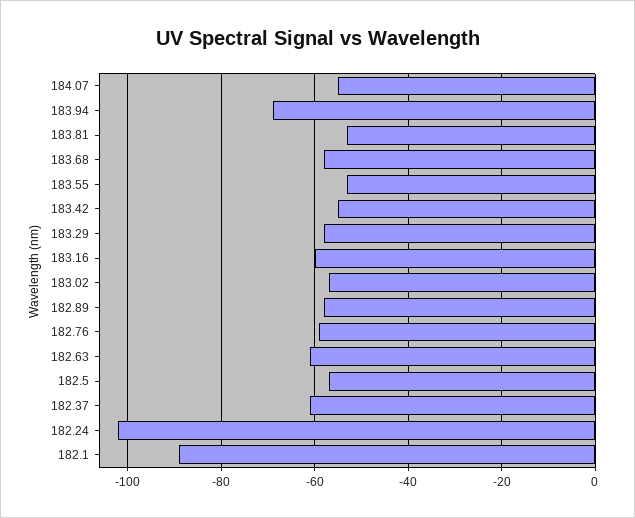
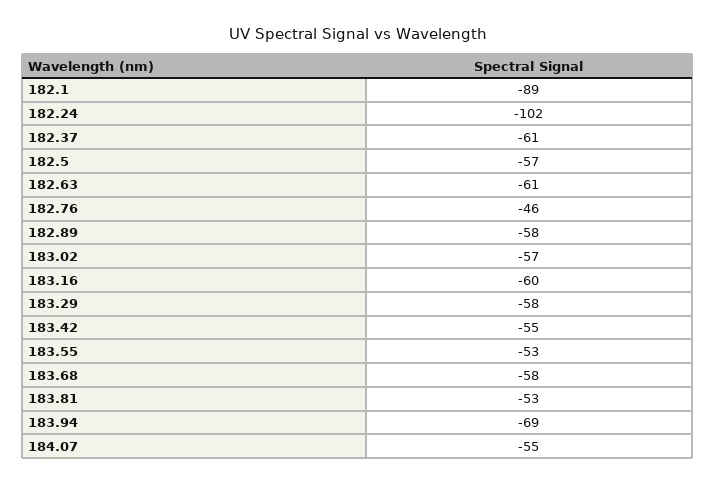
  {
    "184.07": -55,
    "183.94": -69,
    "183.81": -53,
    "183.68": -58,
    "183.55": -53,
    "183.42": -55,
    "183.29": -58,
    "183.16": -60,
    "183.02": -57,
    "182.89": -58,
-   "182.76": -60,
+   "182.76": -46,
    "182.63": -61,
    "182.5": -57,
    "182.37": -61,
    "182.24": -102,
    "182.1": -89
  }

